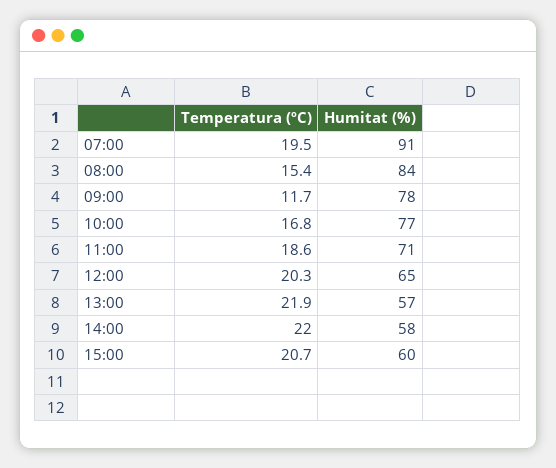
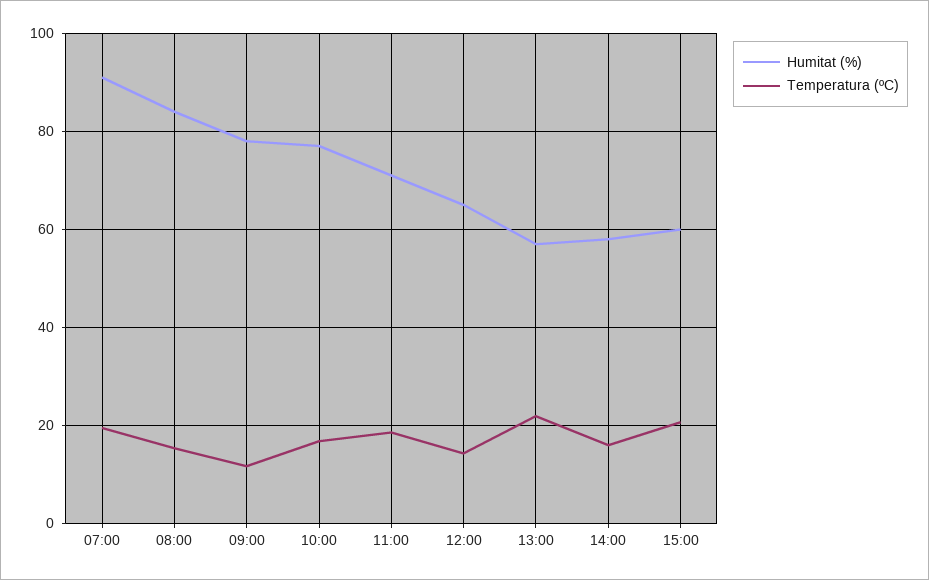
  {
    "Temperatura (ºC)": {
      "07:00": 19.5,
      "08:00": 15.4,
      "09:00": 11.7,
      "10:00": 16.8,
      "11:00": 18.6,
-     "12:00": 20.3,
+     "12:00": 14,
      "13:00": 21.9,
-     "14:00": 22,
+     "14:00": 16,
      "15:00": 20.7
    },
    "Humitat (%)": {
      "07:00": 91,
      "08:00": 84,
      "09:00": 78,
      "10:00": 77,
      "11:00": 71,
      "12:00": 65,
      "13:00": 57,
      "14:00": 58,
      "15:00": 60
    }
  }

